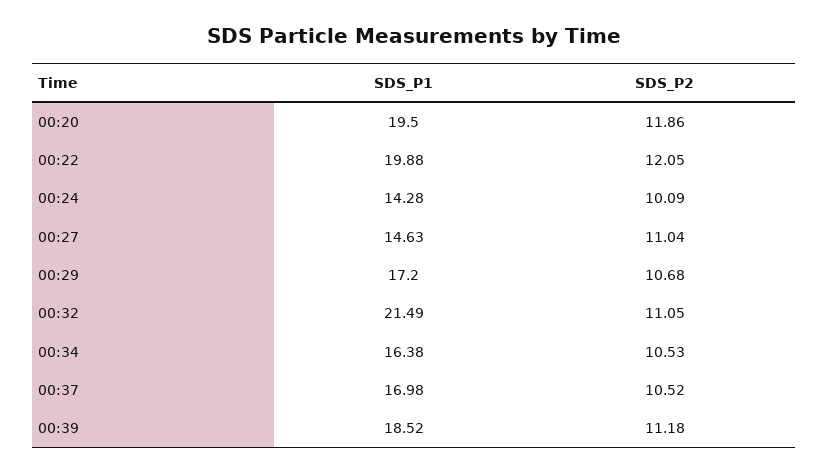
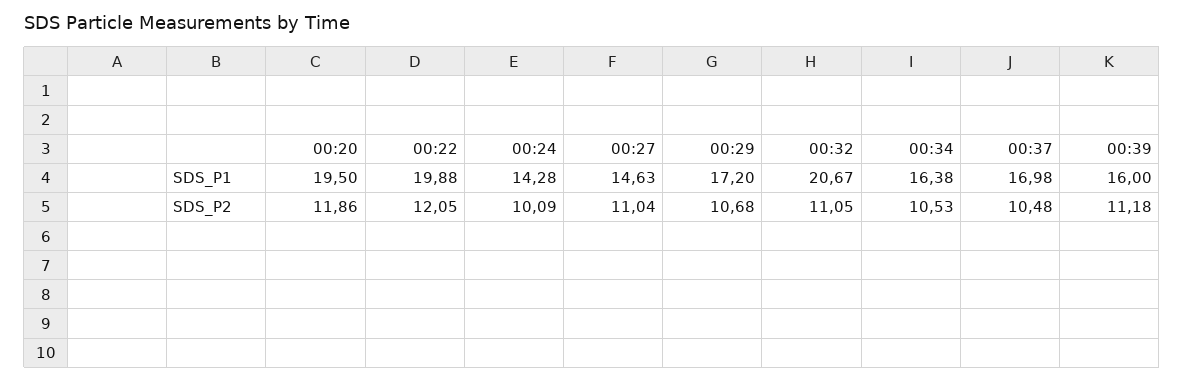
  {
    "SDS_P1": {
      "00:20": 19.5,
      "00:22": 19.88,
      "00:24": 14.28,
      "00:27": 14.63,
      "00:29": 17.2,
-     "00:32": 21.49,
+     "00:32": 20.67,
      "00:34": 16.38,
      "00:37": 16.98,
-     "00:39": 18.52
+     "00:39": 16
    },
    "SDS_P2": {
      "00:20": 11.86,
      "00:22": 12.05,
      "00:24": 10.09,
      "00:27": 11.04,
      "00:29": 10.68,
      "00:32": 11.05,
      "00:34": 10.53,
-     "00:37": 10.52,
+     "00:37": 10.48,
      "00:39": 11.18
    }
  }

